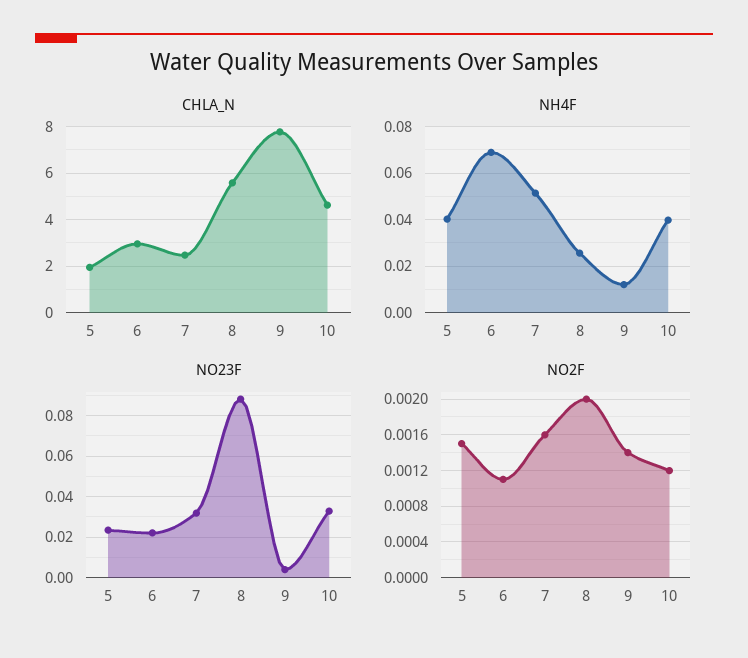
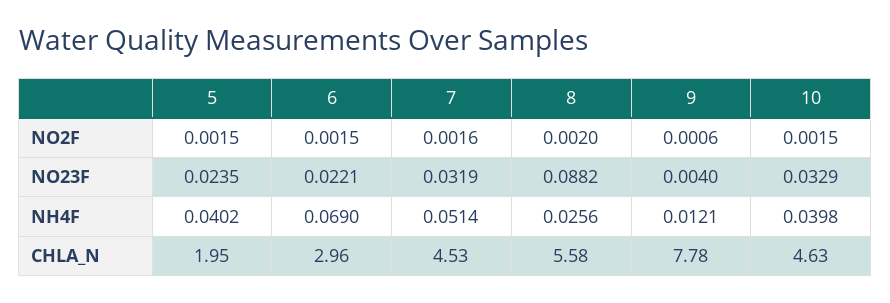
  {
    "CHLA_N": {
      "5": 1.95,
      "6": 2.96,
-     "7": 2.5,
+     "7": 4.53,
      "8": 5.58,
      "9": 7.78,
      "10": 4.63
    },
    "NH4F": {
      "5": 0.0402,
      "6": 0.069,
      "7": 0.0514,
      "8": 0.0256,
      "9": 0.0121,
      "10": 0.0398
    },
    "NO23F": {
      "5": 0.0235,
      "6": 0.0221,
      "7": 0.0319,
      "8": 0.0882,
      "9": 0.004,
      "10": 0.0329
    },
    "NO2F": {
      "5": 0.0015,
-     "6": 0.0011,
+     "6": 0.0015,
      "7": 0.0016,
      "8": 0.002,
-     "9": 0.0014,
+     "9": 0.0006,
-     "10": 0.0012
+     "10": 0.0015
    }
  }

